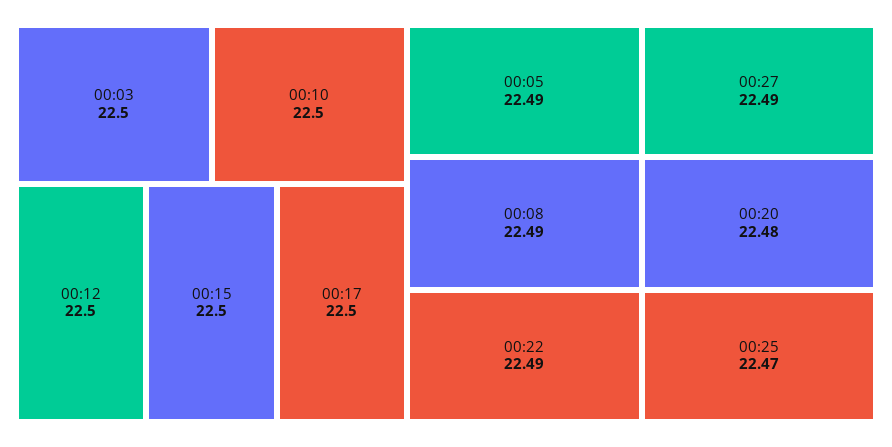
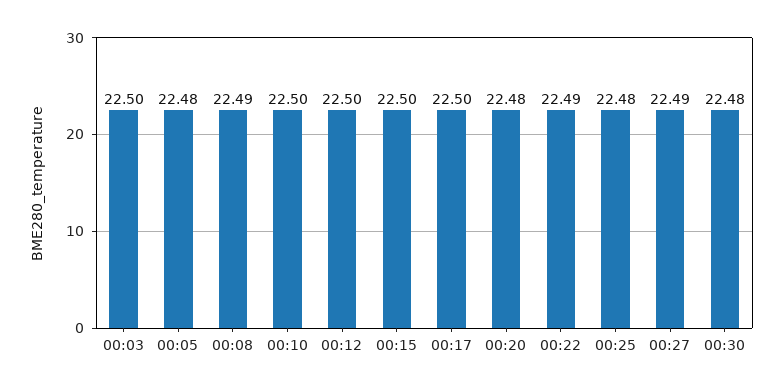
  {
    "00:03": 22.5,
    "00:10": 22.5,
    "00:12": 22.5,
    "00:15": 22.5,
    "00:17": 22.5,
-   "00:05": 22.49,
+   "00:05": 22.48,
    "00:08": 22.49,
    "00:22": 22.49,
    "00:27": 22.49,
    "00:20": 22.48,
-   "00:25": 22.47
+   "00:25": 22.48,
+   "00:30": 22.48
  }

